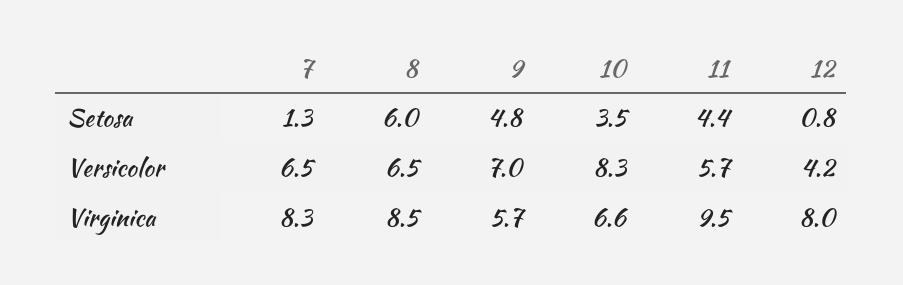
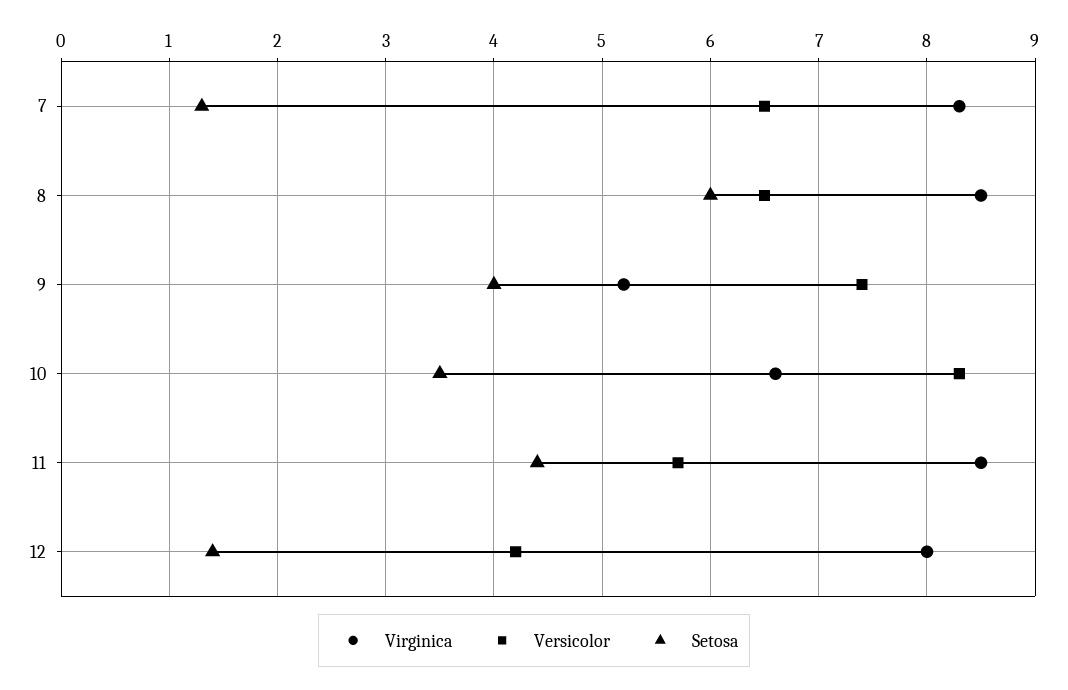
  {
    "Setosa": {
      "7": 1.3,
      "8": 6,
-     "9": 4.8,
+     "9": 4,
      "10": 3.5,
      "11": 4.4,
-     "12": 0.8
+     "12": 1.4
    },
    "Versicolor": {
      "7": 6.5,
      "8": 6.5,
-     "9": 7,
+     "9": 7.4,
      "10": 8.3,
      "11": 5.7,
      "12": 4.2
    },
    "Virginica": {
      "7": 8.3,
      "8": 8.5,
-     "9": 5.7,
+     "9": 5.2,
      "10": 6.6,
-     "11": 9.5,
+     "11": 8.5,
      "12": 8
    }
  }

